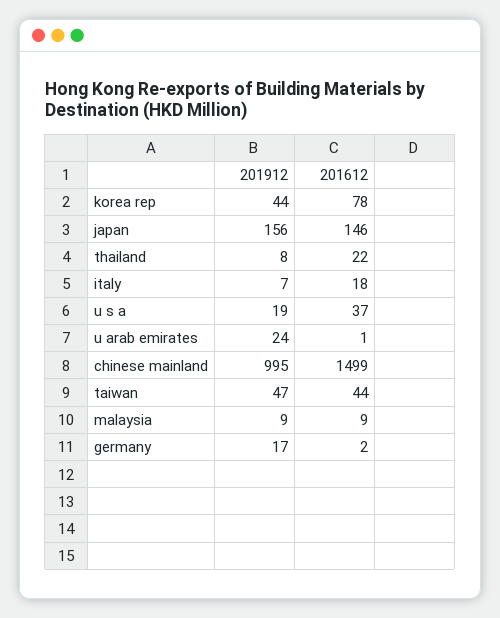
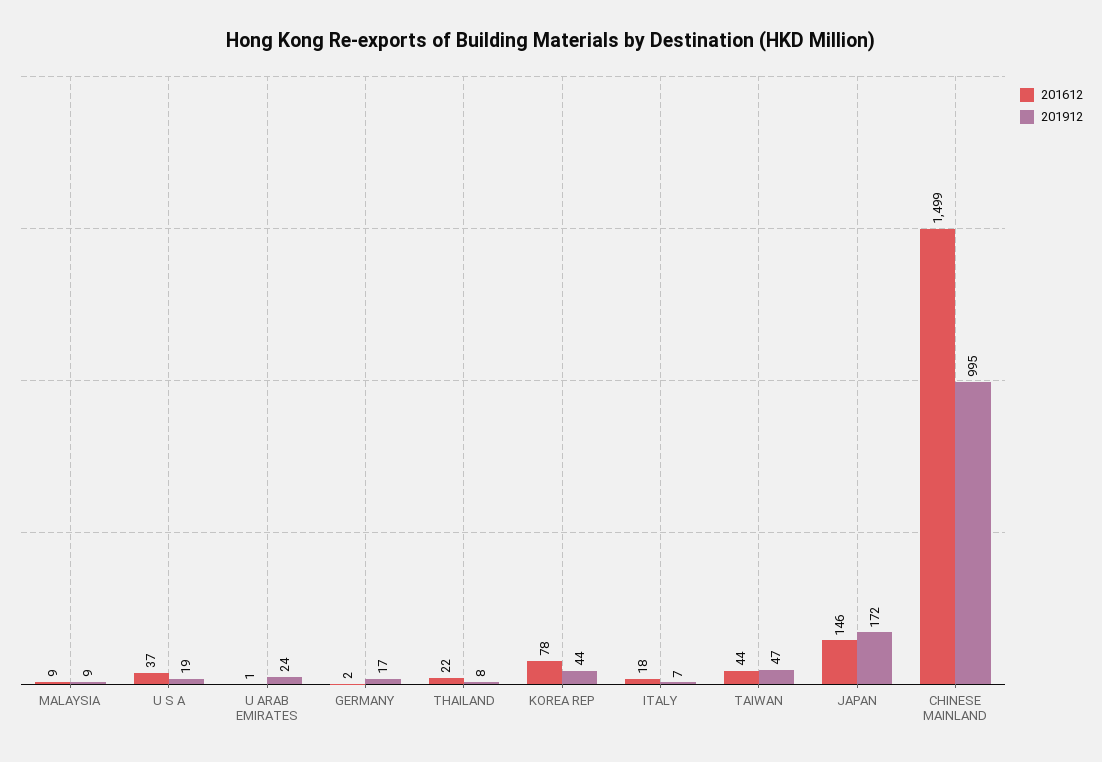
  {
    "201912": {
      "korea rep": 44,
-     "japan": 156,
+     "japan": 172,
      "thailand": 8,
      "italy": 7,
      "u s a": 19,
      "u arab emirates": 24,
      "chinese mainland": 995,
      "taiwan": 47,
      "malaysia": 9,
      "germany": 17
    },
    "201612": {
      "korea rep": 78,
      "japan": 146,
      "thailand": 22,
      "italy": 18,
      "u s a": 37,
      "u arab emirates": 1,
      "chinese mainland": 1499,
      "taiwan": 44,
      "malaysia": 9,
      "germany": 2
    }
  }

